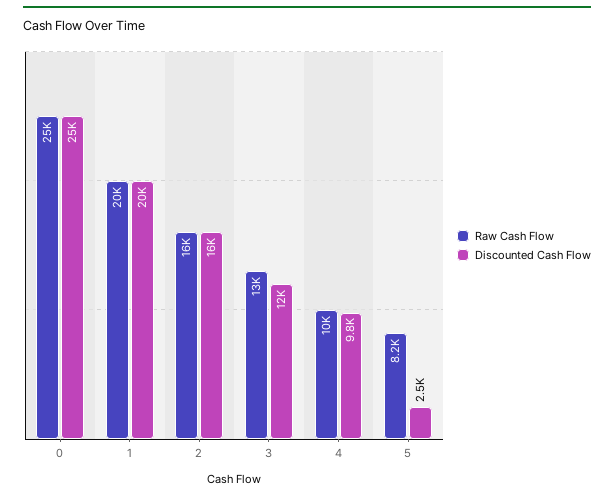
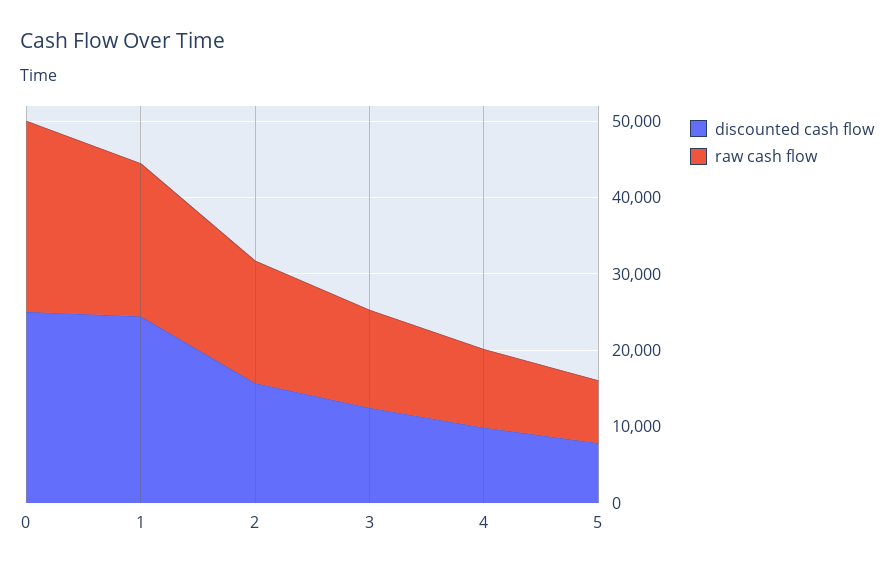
  {
    "Raw Cash Flow": {
      "0": 25000,
      "1": 20000,
      "2": 16000,
      "3": 13000,
      "4": 10000,
      "5": 8200
    },
    "Discounted Cash Flow": {
      "0": 25000,
-     "1": 20000,
+     "1": 24000,
      "2": 16000,
      "3": 12000,
      "4": 9800,
-     "5": 2500
+     "5": 8000
    }
  }

